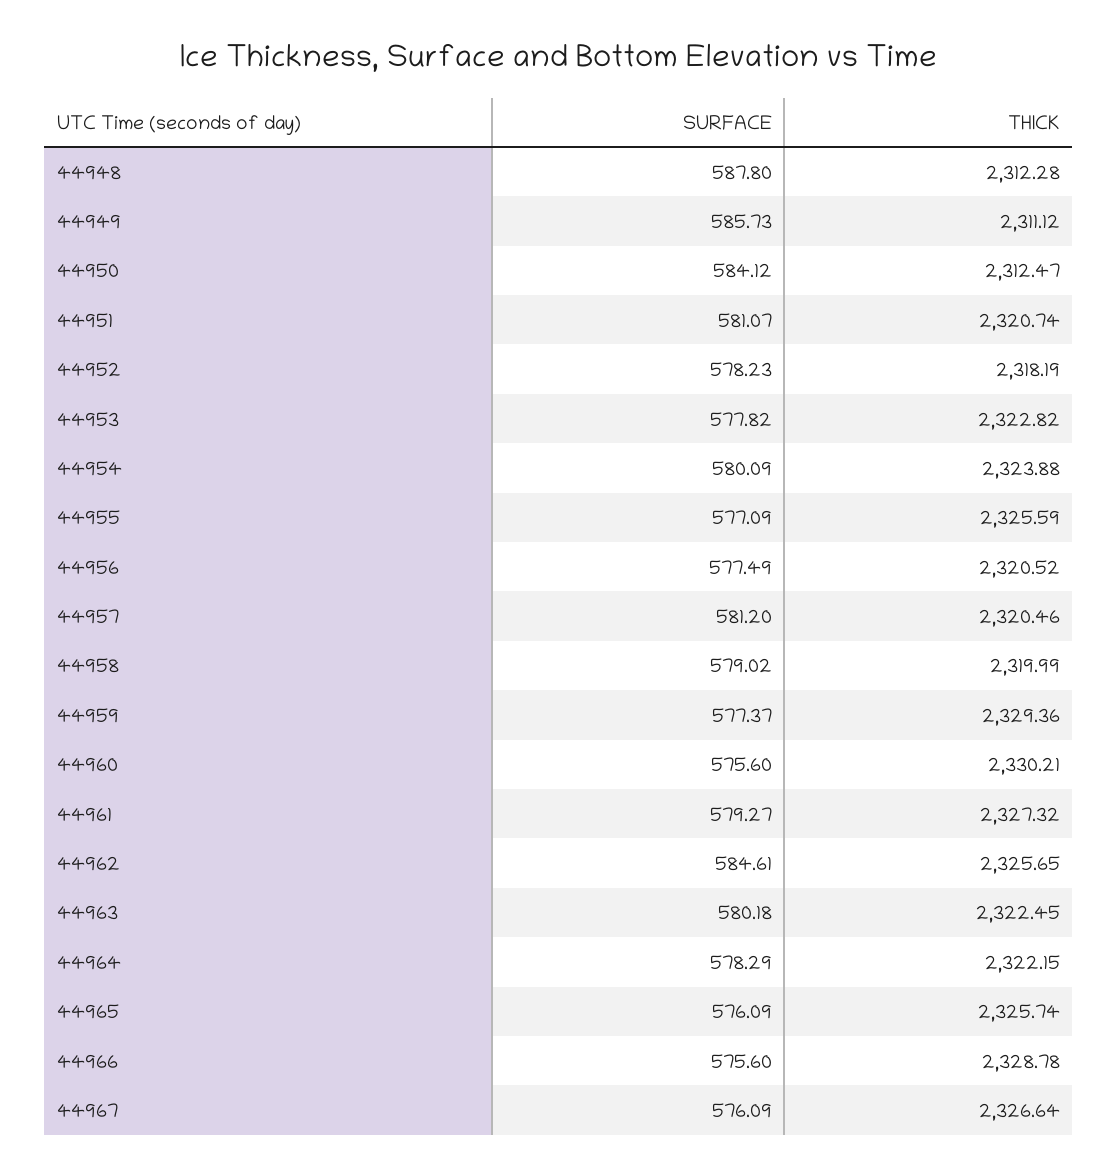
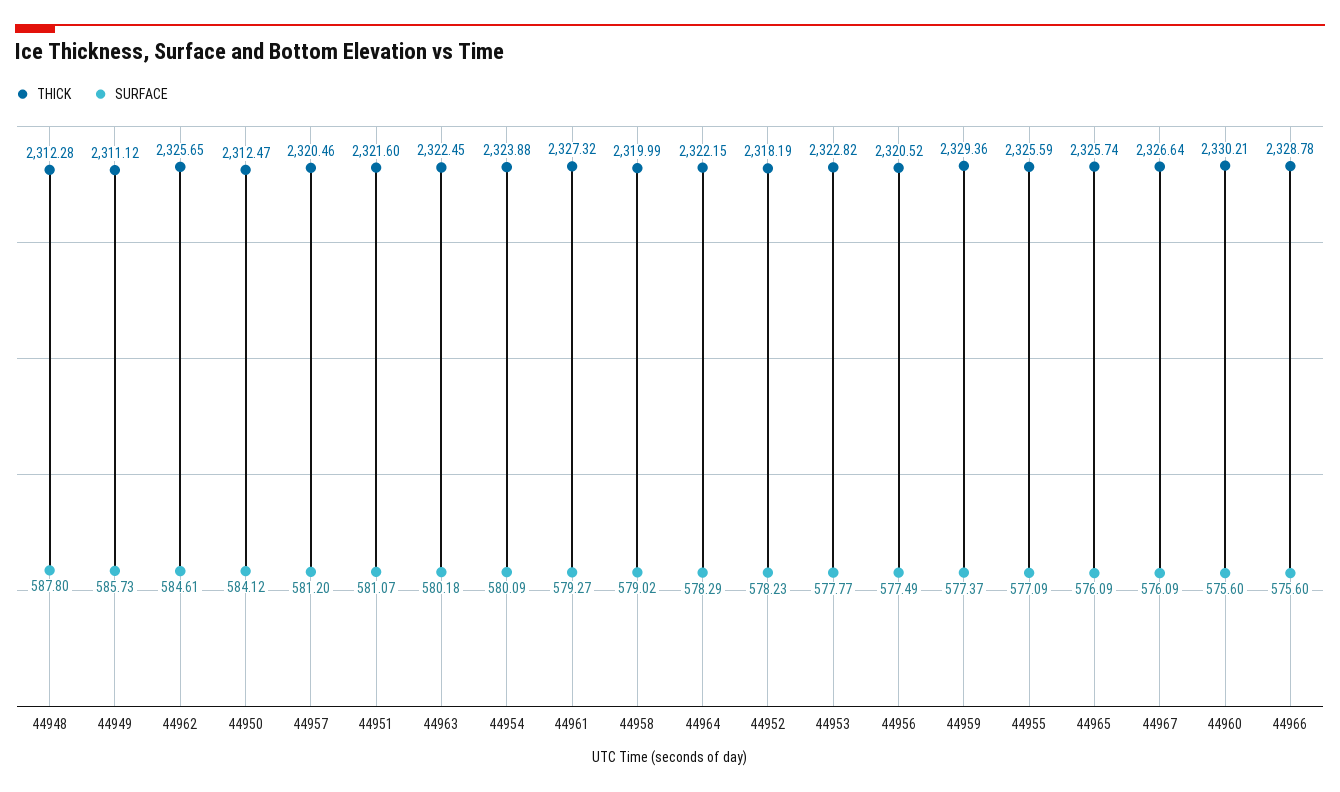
  {
    "SURFACE": {
      "44948": 587.8,
      "44949": 585.73,
      "44950": 584.12,
      "44951": 581.07,
      "44952": 578.23,
-     "44953": 577.82,
+     "44953": 577.77,
      "44954": 580.09,
      "44955": 577.09,
      "44956": 577.49,
      "44957": 581.2,
      "44958": 579.02,
      "44959": 577.37,
      "44960": 575.6,
      "44961": 579.27,
      "44962": 584.61,
      "44963": 580.18,
      "44964": 578.29,
      "44965": 576.09,
      "44966": 575.6,
      "44967": 576.09
    },
    "THICK": {
      "44948": 2312.28,
      "44949": 2311.12,
      "44950": 2312.47,
-     "44951": 2320.74,
+     "44951": 2321.6,
      "44952": 2318.19,
      "44953": 2322.82,
      "44954": 2323.88,
      "44955": 2325.59,
      "44956": 2320.52,
      "44957": 2320.46,
      "44958": 2319.99,
      "44959": 2329.36,
      "44960": 2330.21,
      "44961": 2327.32,
      "44962": 2325.65,
      "44963": 2322.45,
      "44964": 2322.15,
      "44965": 2325.74,
      "44966": 2328.78,
      "44967": 2326.64
    }
  }

